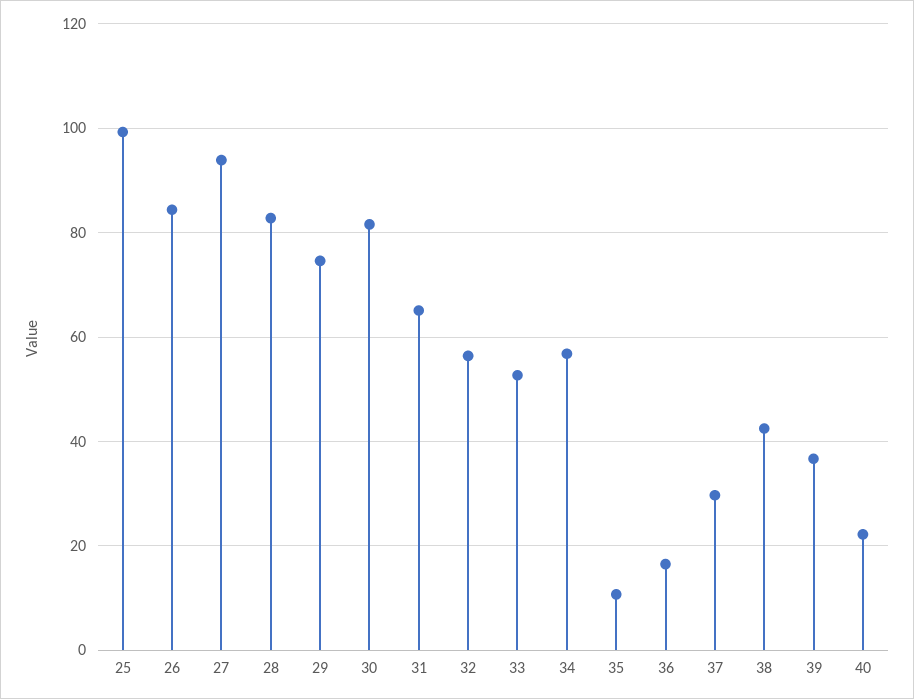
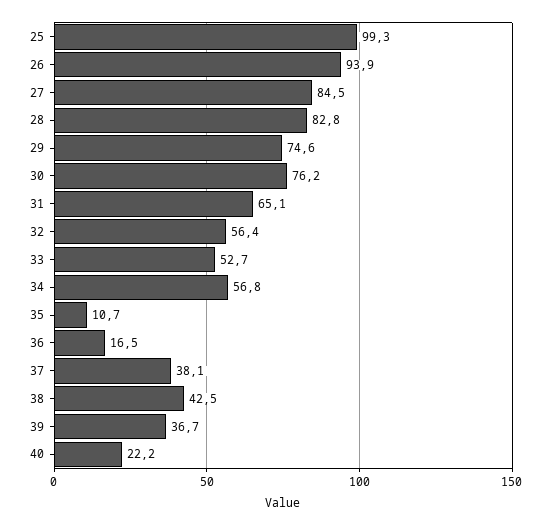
  {
    "25": 99.3,
-   "26": 84,
+   "26": 93.9,
-   "27": 94,
+   "27": 84.5,
    "28": 82.8,
    "29": 74.6,
-   "30": 82,
+   "30": 76.2,
    "31": 65.1,
    "32": 56.4,
    "33": 52.7,
    "34": 56.8,
    "35": 10.7,
    "36": 16.5,
-   "37": 30,
+   "37": 38.1,
    "38": 42.5,
    "39": 36.7,
    "40": 22.2
  }

